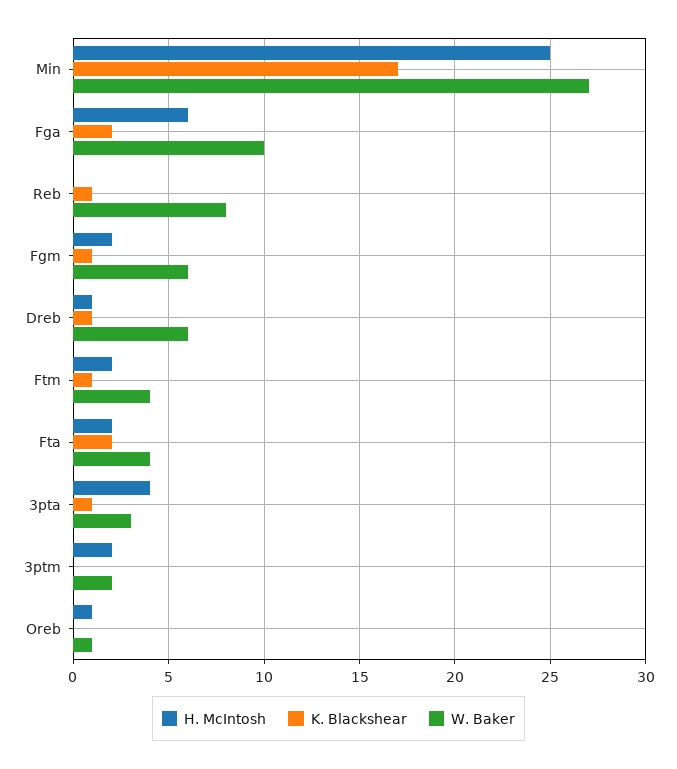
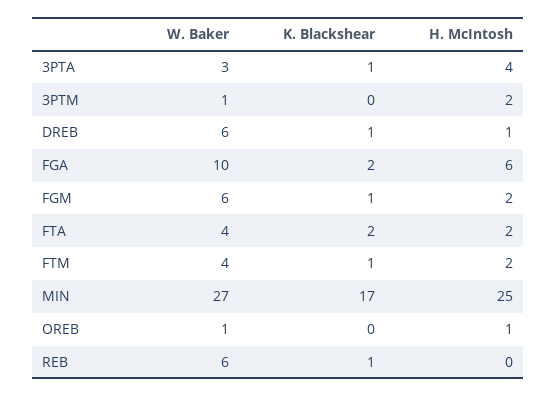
  {
    "H. McIntosh": {
      "Min": 25,
      "Fga": 6,
      "Reb": 0,
      "Fgm": 2,
      "Dreb": 1,
      "Ftm": 2,
      "Fta": 2,
      "3pta": 4,
      "3ptm": 2,
      "Oreb": 1
    },
    "K. Blackshear": {
      "Min": 17,
      "Fga": 2,
      "Reb": 1,
      "Fgm": 1,
      "Dreb": 1,
      "Ftm": 1,
      "Fta": 2,
      "3pta": 1,
      "3ptm": 0,
      "Oreb": 0
    },
    "W. Baker": {
      "Min": 27,
      "Fga": 10,
-     "Reb": 8,
+     "Reb": 6,
      "Fgm": 6,
      "Dreb": 6,
      "Ftm": 4,
      "Fta": 4,
      "3pta": 3,
-     "3ptm": 2,
+     "3ptm": 1,
      "Oreb": 1
    }
  }

